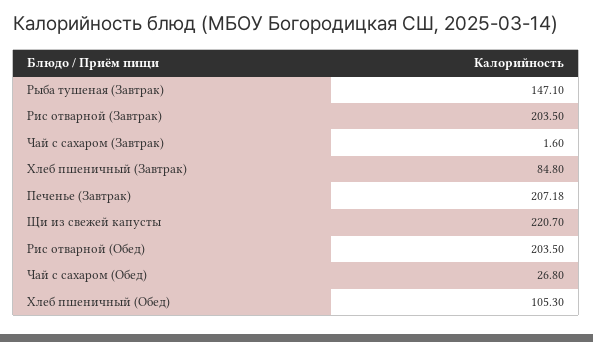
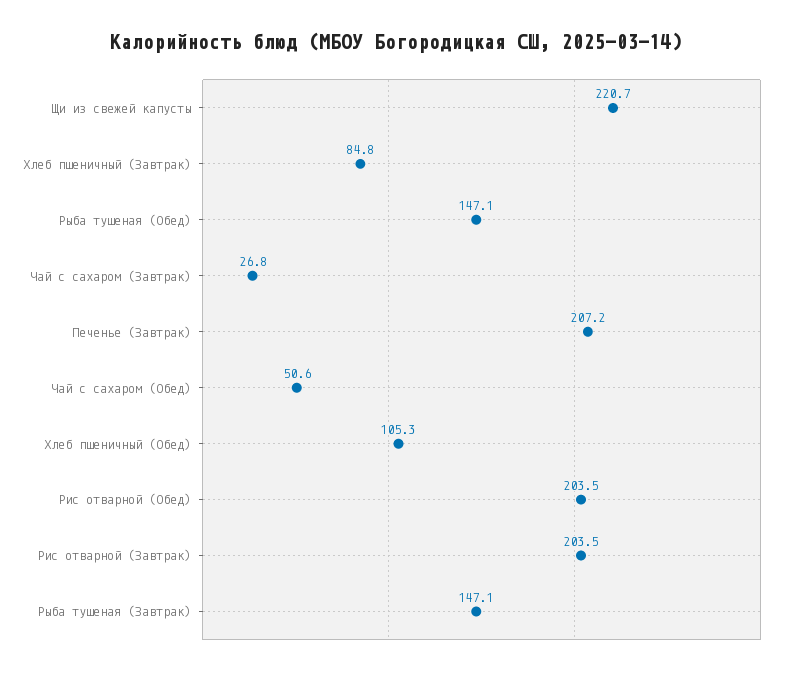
  {
    "Рыба тушеная (Завтрак)": 147.1,
    "Рис отварной (Завтрак)": 203.5,
-   "Чай с сахаром (Завтрак)": 1.6,
+   "Чай с сахаром (Завтрак)": 26.8,
    "Хлеб пшеничный (Завтрак)": 84.8,
    "Печенье (Завтрак)": 207.18,
    "Щи из свежей капусты": 220.7,
    "Рис отварной (Обед)": 203.5,
-   "Чай с сахаром (Обед)": 26.8,
+   "Чай с сахаром (Обед)": 50.6,
-   "Хлеб пшеничный (Обед)": 105.3
+   "Хлеб пшеничный (Обед)": 105.3,
+   "Рыба тушеная (Обед)": 147.1
  }

